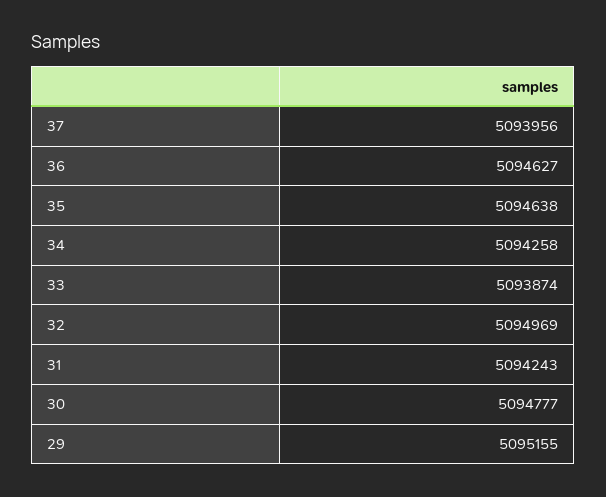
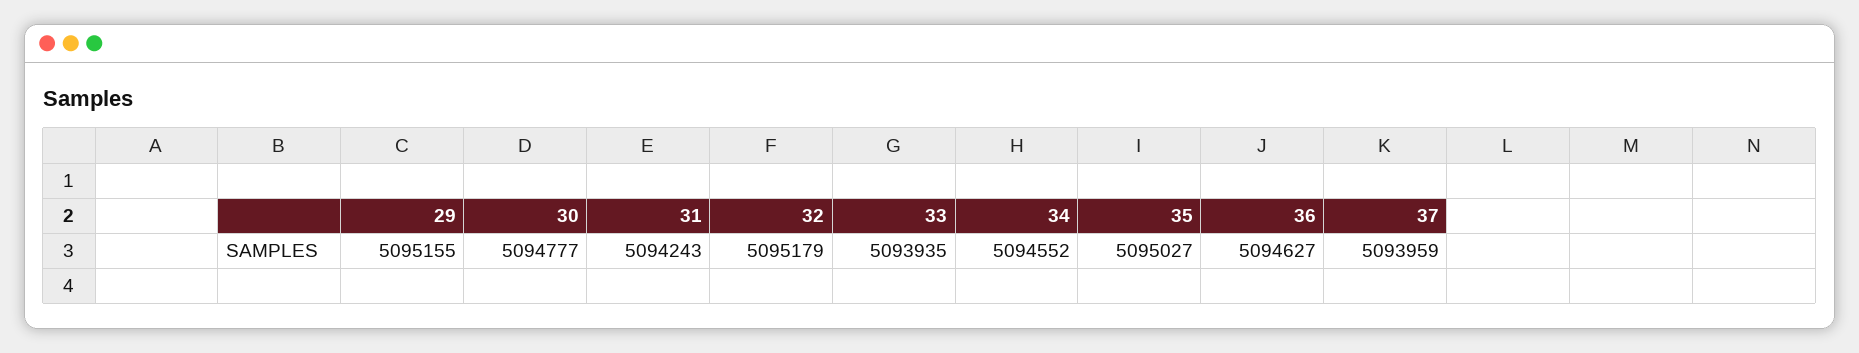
  {
-   "37": 5093956,
+   "37": 5093959,
    "36": 5094627,
-   "35": 5094638,
+   "35": 5095027,
-   "34": 5094258,
+   "34": 5094552,
-   "33": 5093874,
+   "33": 5093935,
-   "32": 5094969,
+   "32": 5095179,
    "31": 5094243,
    "30": 5094777,
    "29": 5095155
  }

